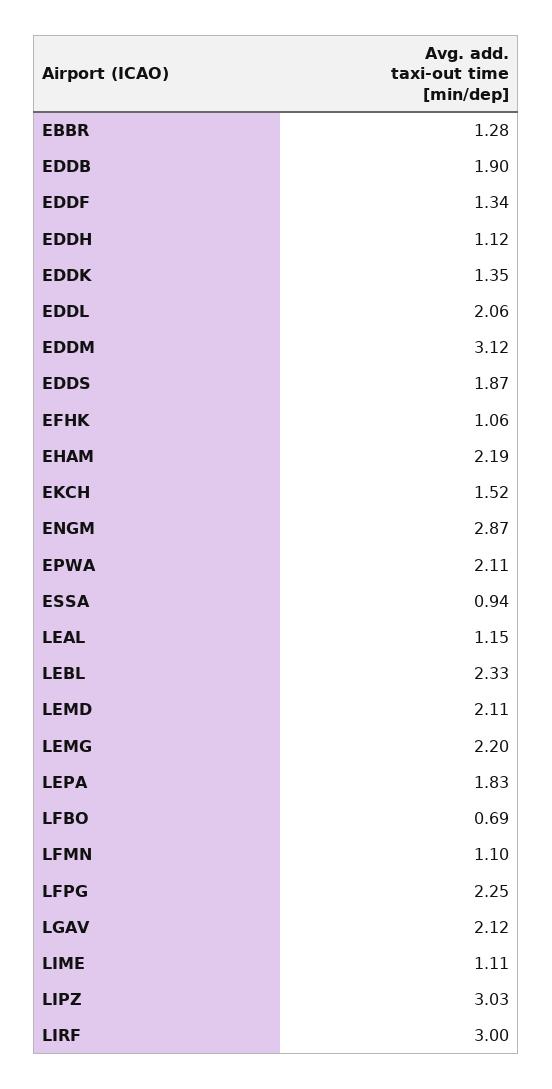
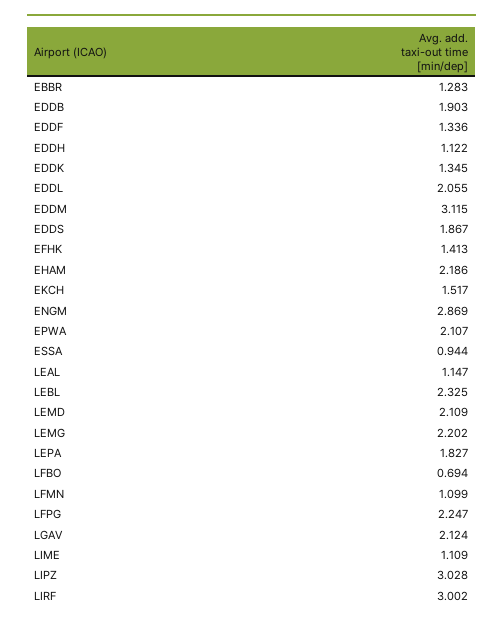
  {
    "EBBR": 1.283,
    "EDDB": 1.903,
    "EDDF": 1.336,
    "EDDH": 1.122,
    "EDDK": 1.345,
    "EDDL": 2.055,
    "EDDM": 3.115,
    "EDDS": 1.867,
-   "EFHK": 1.06,
+   "EFHK": 1.413,
    "EHAM": 2.186,
    "EKCH": 1.517,
    "ENGM": 2.869,
    "EPWA": 2.107,
    "ESSA": 0.944,
    "LEAL": 1.147,
    "LEBL": 2.325,
    "LEMD": 2.109,
    "LEMG": 2.202,
    "LEPA": 1.827,
    "LFBO": 0.694,
    "LFMN": 1.099,
    "LFPG": 2.247,
    "LGAV": 2.124,
    "LIME": 1.109,
    "LIPZ": 3.028,
    "LIRF": 3.002
  }

